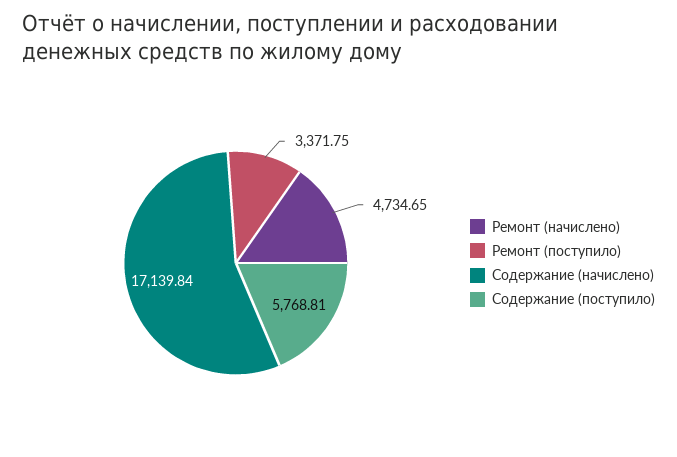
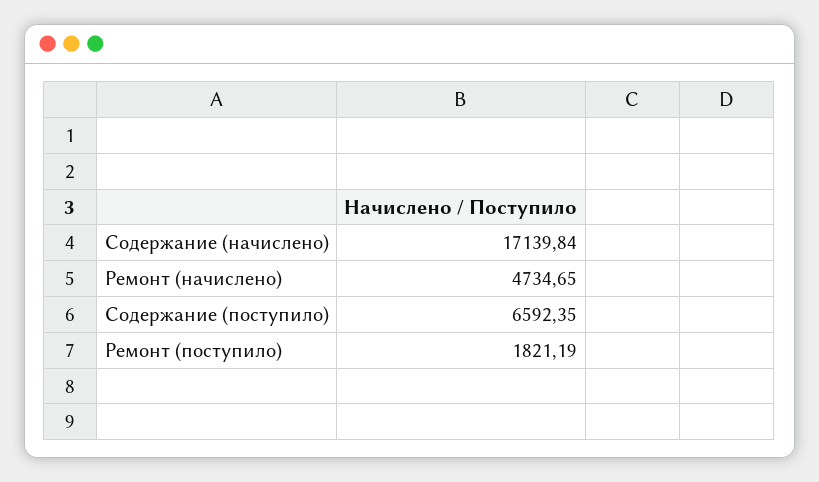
  {
    "Ремонт (начислено)": 4734.65,
-   "Ремонт (поступило)": 3371.75,
+   "Ремонт (поступило)": 1821.19,
    "Содержание (начислено)": 17139.84,
-   "Содержание (поступило)": 5768.81
+   "Содержание (поступило)": 6592.35
  }

